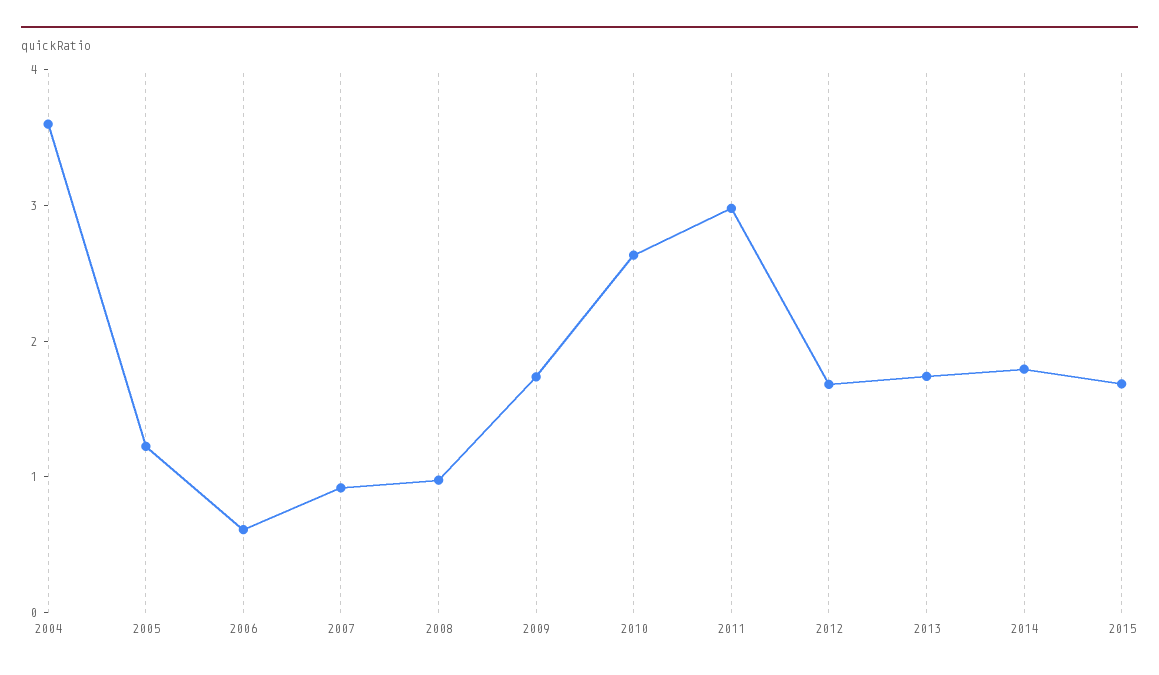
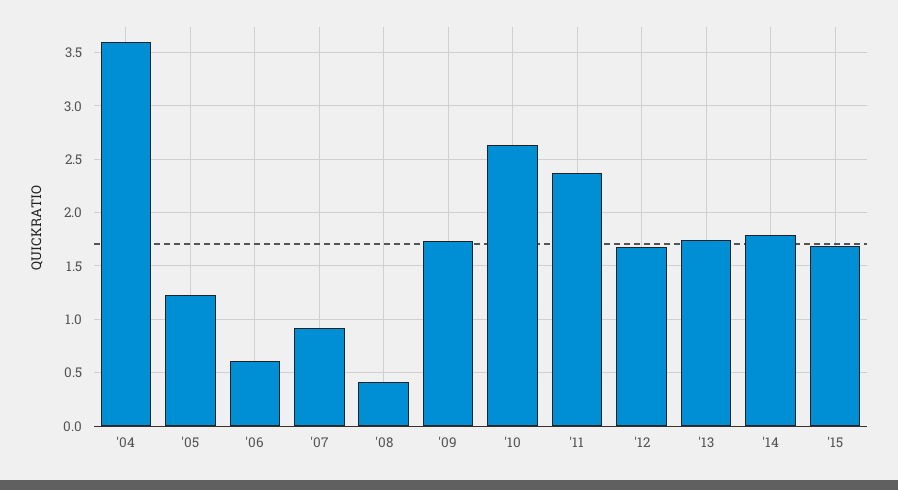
  {
    "2004": 3.6,
    "2005": 1.2,
    "2006": 0.6,
    "2007": 0.9,
-   "2008": 1,
+   "2008": 0.4,
    "2009": 1.7,
    "2010": 2.6,
-   "2011": 3,
+   "2011": 2.4,
    "2012": 1.7,
    "2013": 1.7,
    "2014": 1.8,
    "2015": 1.7
  }

